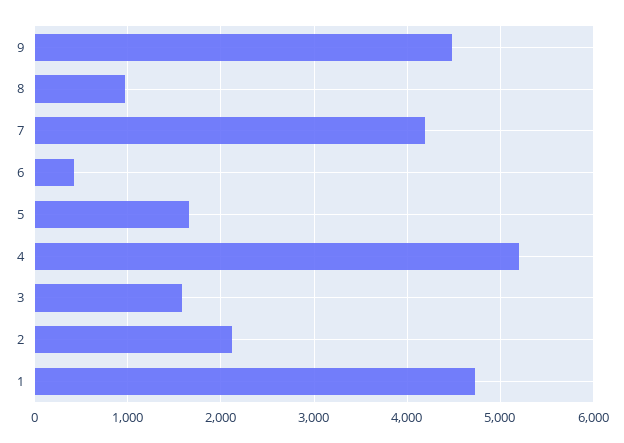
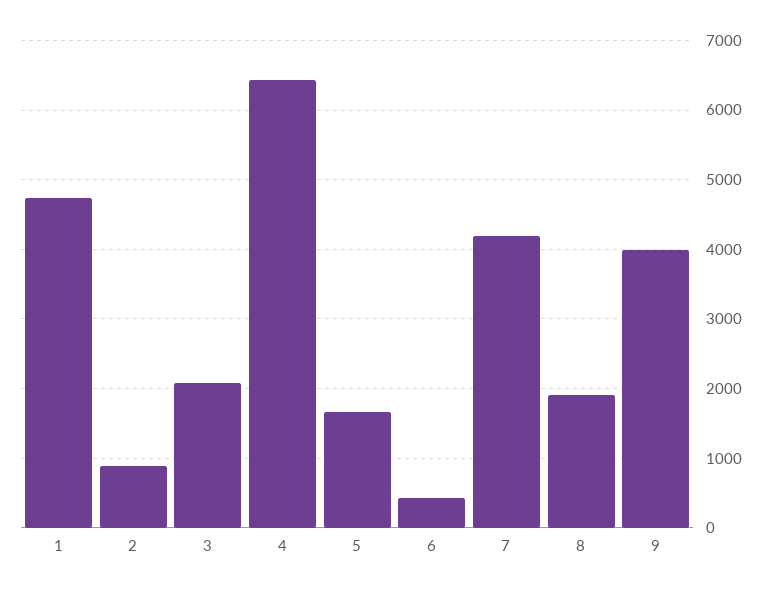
  {
-   "9": 4500,
+   "9": 4000,
-   "8": 1000,
+   "8": 1900,
    "7": 4200,
    "6": 400,
    "5": 1700,
-   "4": 5200,
+   "4": 6400,
-   "3": 1600,
+   "3": 2100,
-   "2": 2100,
+   "2": 900,
    "1": 4700
  }

